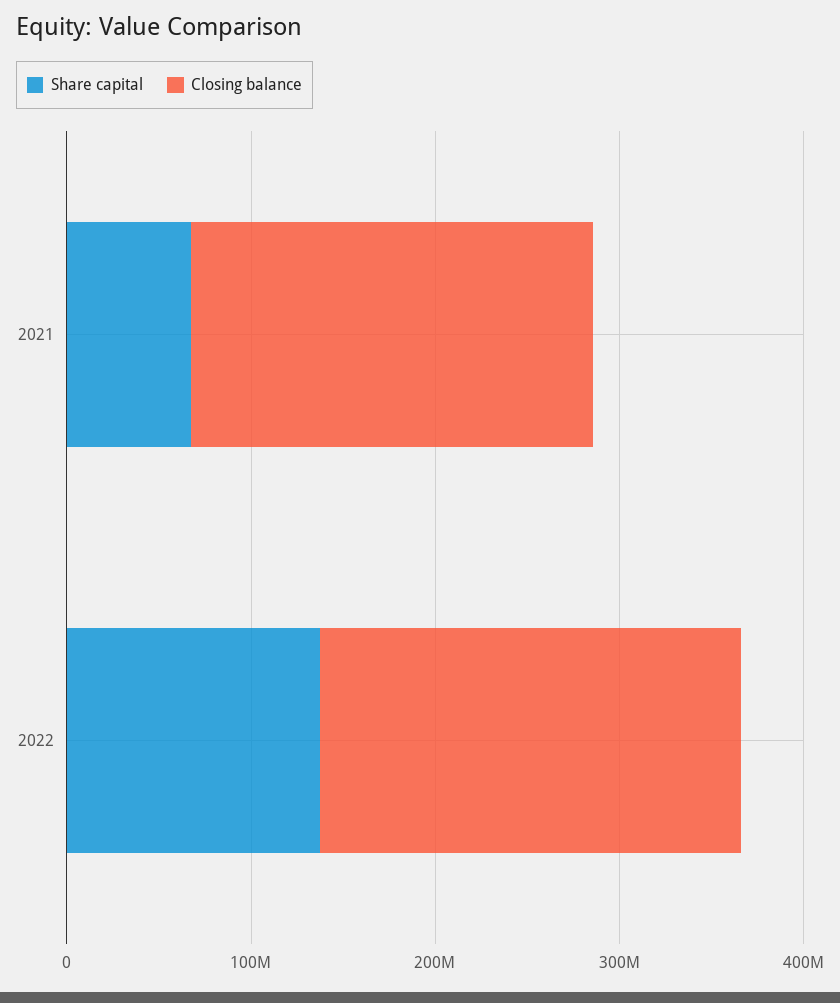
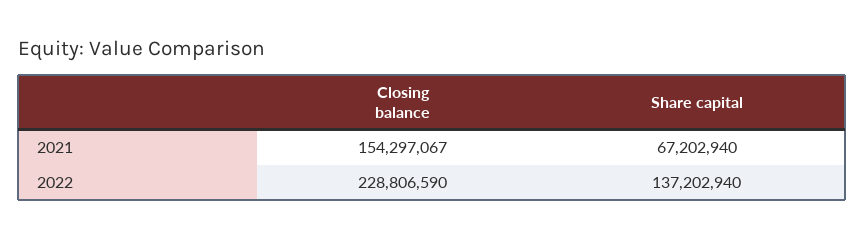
  {
    "Share capital": {
      "2021": 67202940,
      "2022": 137202940
    },
    "Closing balance": {
-     "2021": 220000000,
+     "2021": 154297067,
      "2022": 228806590
    }
  }

